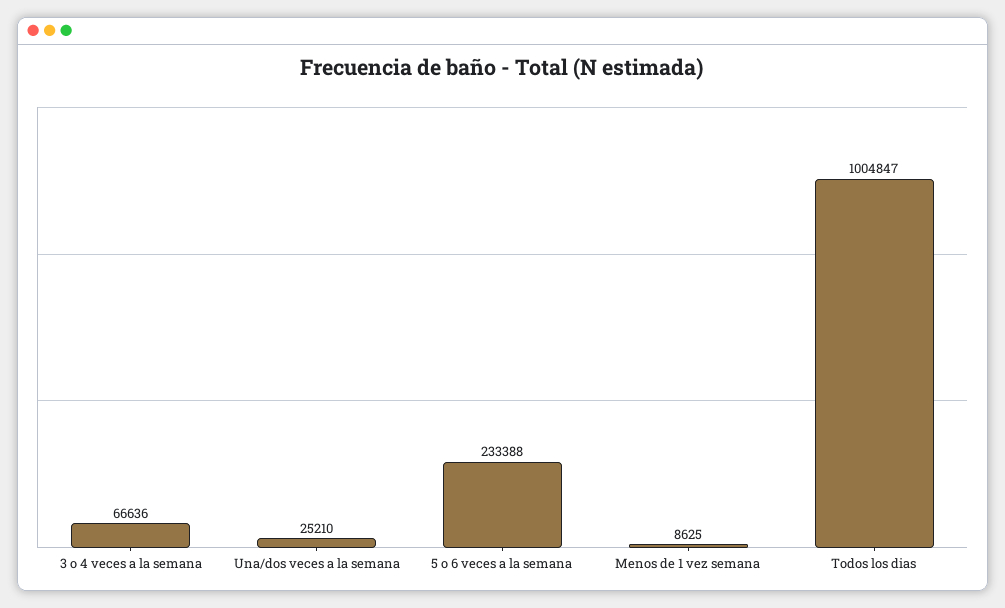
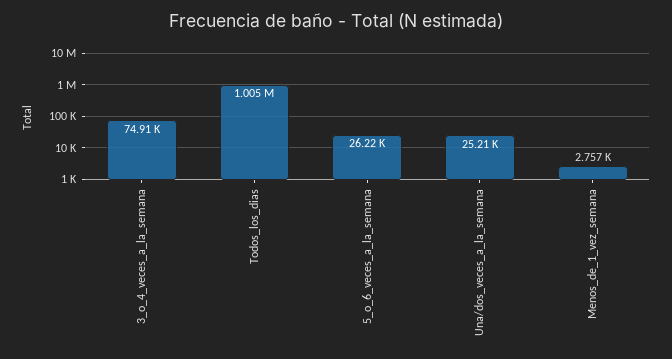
  {
-   "3 o 4 veces a la semana": 66636,
+   "3 o 4 veces a la semana": 74910,
    "Una/dos veces a la semana": 25210,
-   "5 o 6 veces a la semana": 233388,
+   "5 o 6 veces a la semana": 26220,
-   "Menos de 1 vez semana": 8625,
+   "Menos de 1 vez semana": 2757,
    "Todos los dias": 1004847
  }

